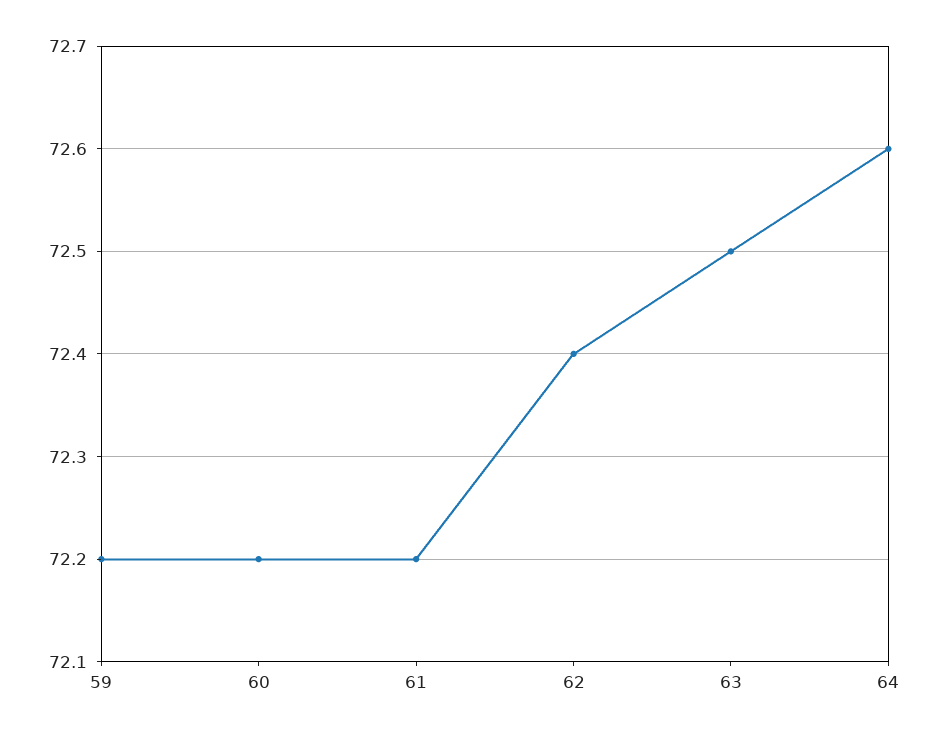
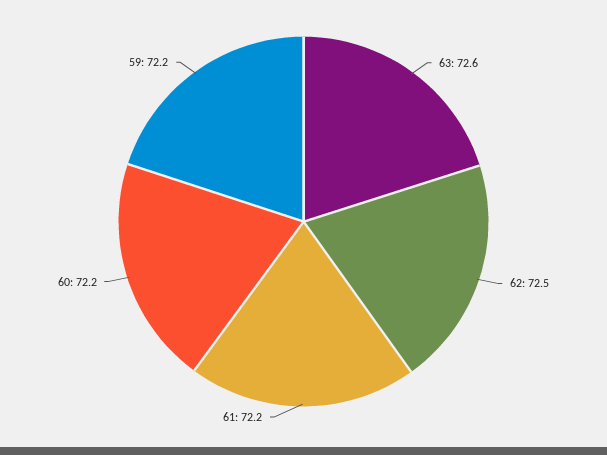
  {
    "59": 72.2,
    "60": 72.2,
    "61": 72.2,
-   "62": 72.4,
+   "62": 72.5,
-   "63": 72.5,
+   "63": 72.6
-   "64": 72.6
  }

